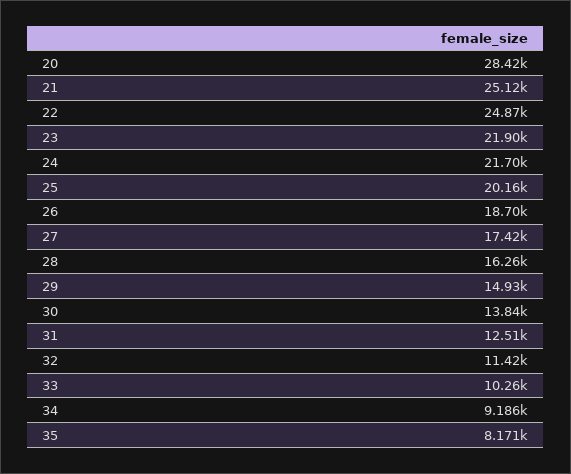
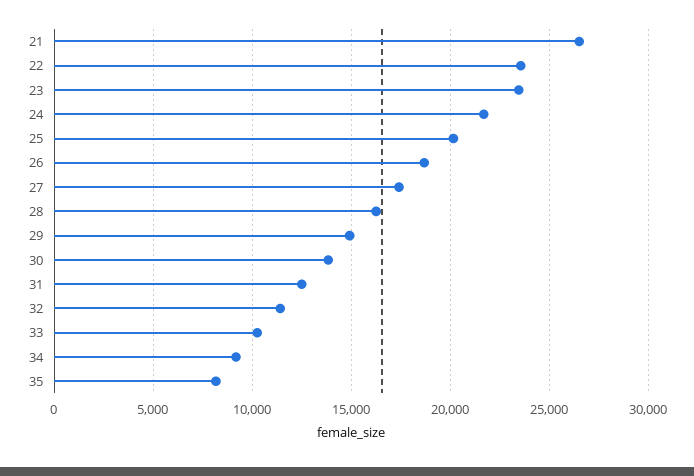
  {
-   "20": 28420,
-   "21": 25120,
+   "21": 26500,
-   "22": 24870,
+   "22": 23500,
-   "23": 21900,
+   "23": 23500,
    "24": 21700,
    "25": 20160,
    "26": 18700,
    "27": 17420,
    "28": 16260,
    "29": 14930,
    "30": 13840,
    "31": 12510,
    "32": 11420,
    "33": 10260,
    "34": 9186,
    "35": 8171
  }

